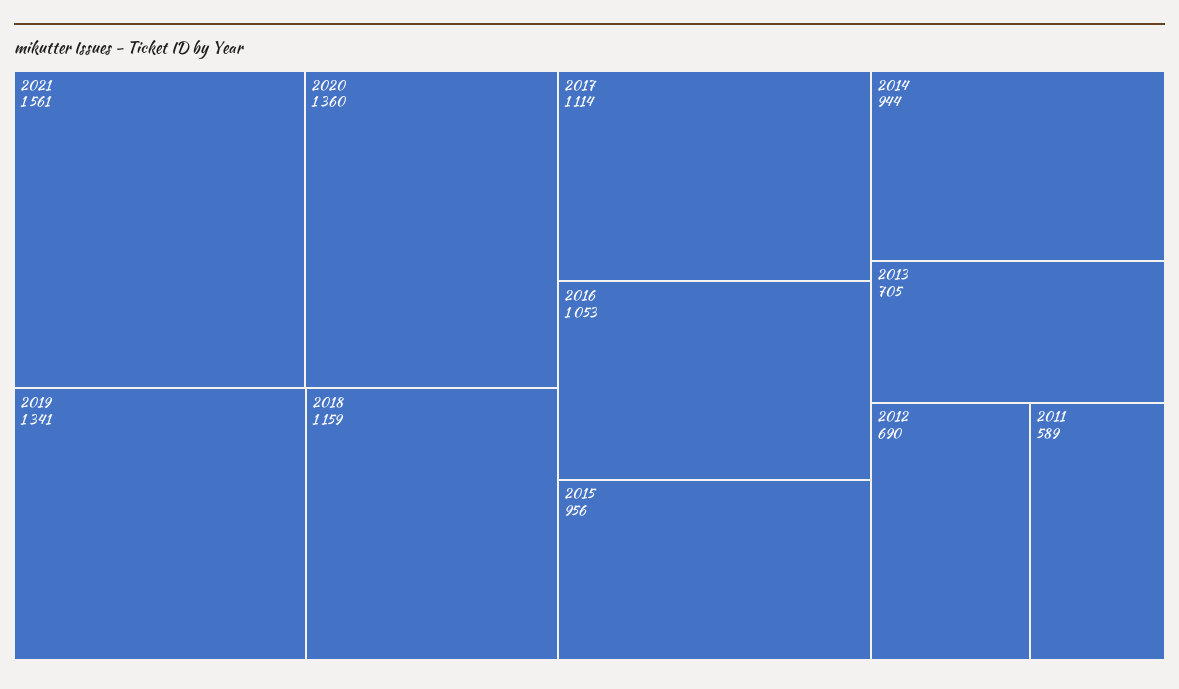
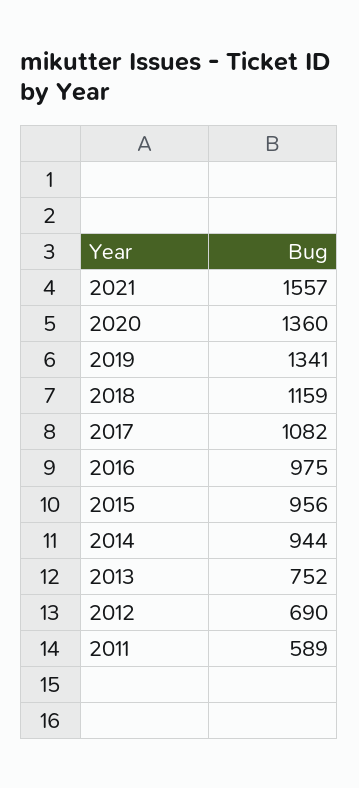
  {
-   "2021": 1561,
+   "2021": 1557,
    "2020": 1360,
    "2019": 1341,
    "2018": 1159,
-   "2017": 1114,
+   "2017": 1082,
-   "2016": 1053,
+   "2016": 975,
    "2015": 956,
    "2014": 944,
-   "2013": 705,
+   "2013": 752,
    "2012": 690,
    "2011": 589
  }

